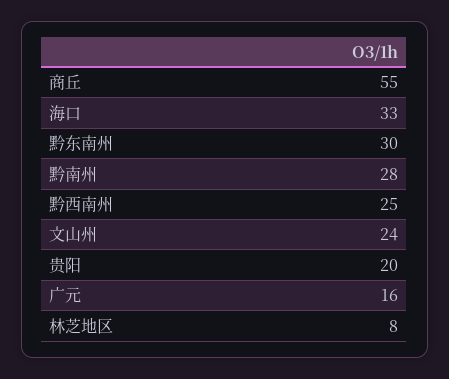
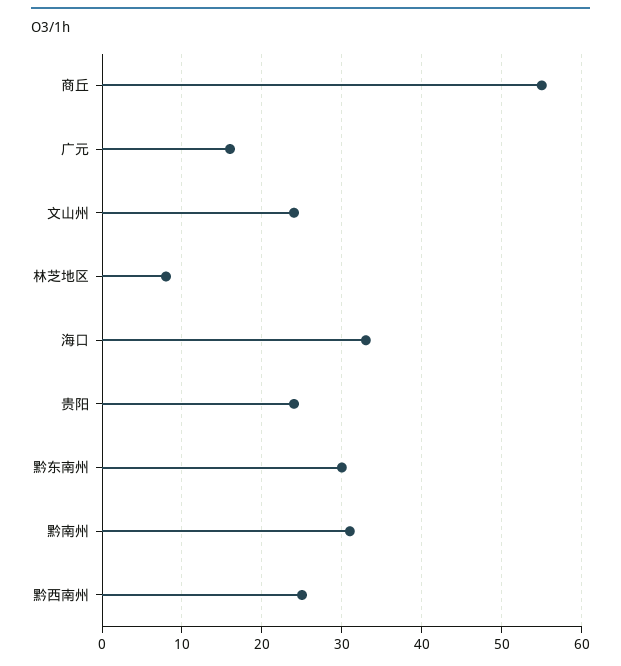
  {
    "商丘": 55,
    "海口": 33,
    "黔东南州": 30,
-   "黔南州": 28,
+   "黔南州": 31,
    "黔西南州": 25,
    "文山州": 24,
-   "贵阳": 20,
+   "贵阳": 24,
    "广元": 16,
    "林芝地区": 8
  }

